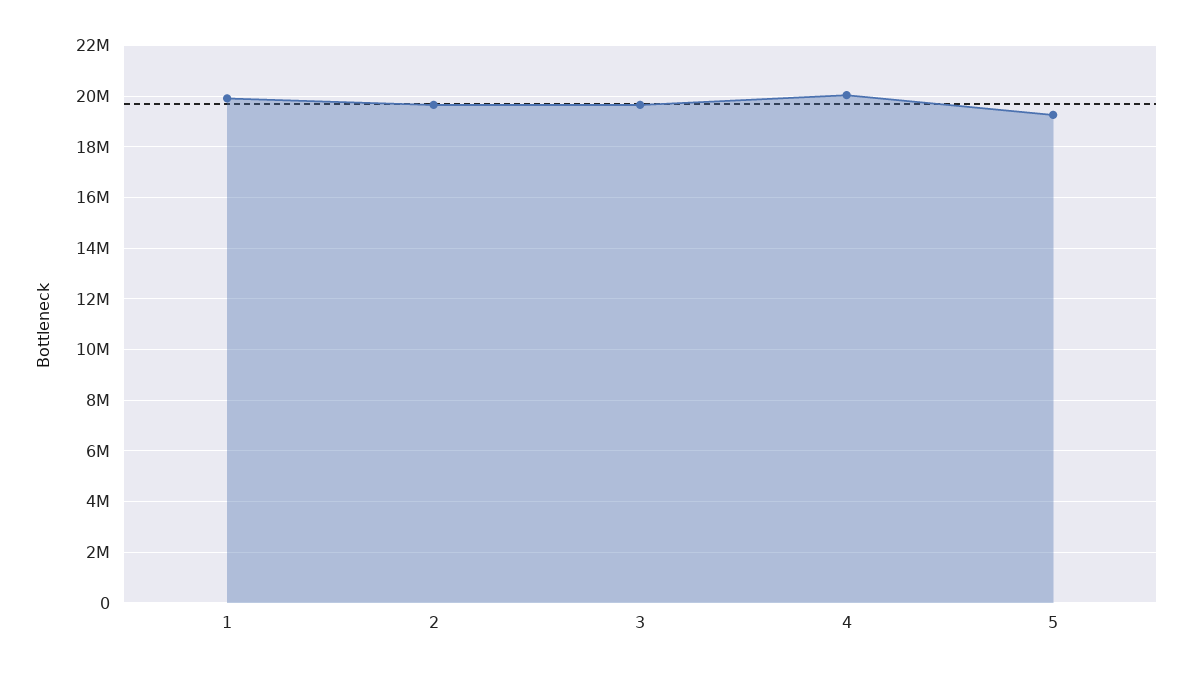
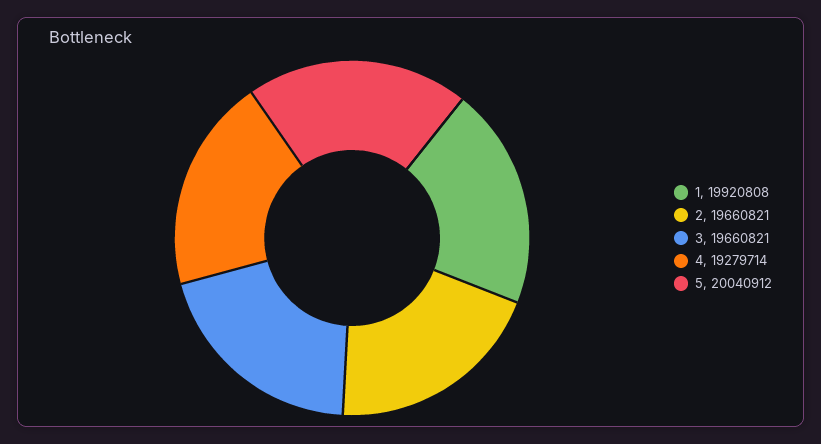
  {
    "1": 19920808,
    "2": 19660821,
    "3": 19660821,
-   "4": 20000000,
+   "4": 19279714,
-   "5": 19250000
+   "5": 20040912
  }

